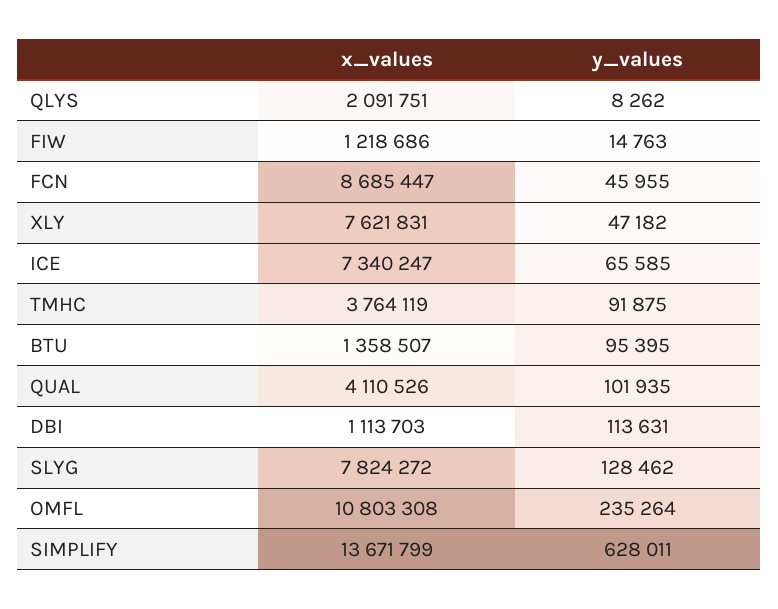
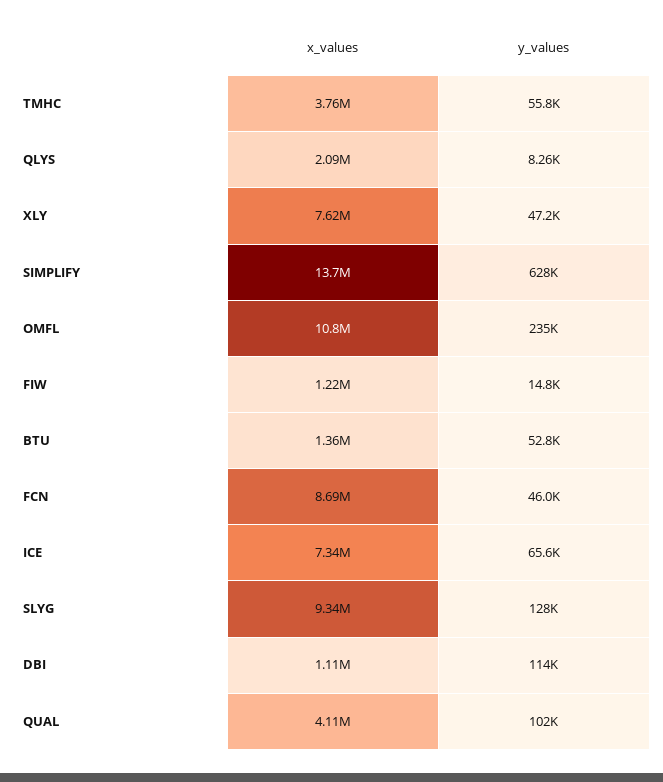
  {
    "x_values": {
      "QLYS": 2091751,
      "FIW": 1218686,
      "FCN": 8685447,
      "XLY": 7621831,
      "ICE": 7340247,
      "TMHC": 3764119,
      "BTU": 1358507,
      "QUAL": 4110526,
      "DBI": 1113703,
-     "SLYG": 7824272,
+     "SLYG": 9340000,
      "OMFL": 10803308,
      "SIMPLIFY": 13671799
    },
    "y_values": {
      "QLYS": 8262,
      "FIW": 14763,
      "FCN": 45955,
      "XLY": 47182,
      "ICE": 65585,
-     "TMHC": 91875,
+     "TMHC": 55800,
-     "BTU": 95395,
+     "BTU": 52800,
      "QUAL": 101935,
      "DBI": 113631,
      "SLYG": 128462,
      "OMFL": 235264,
      "SIMPLIFY": 628011
    }
  }

